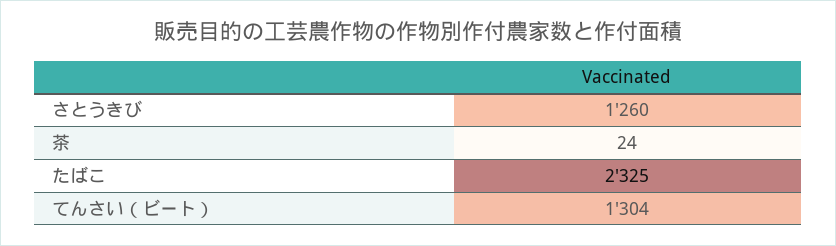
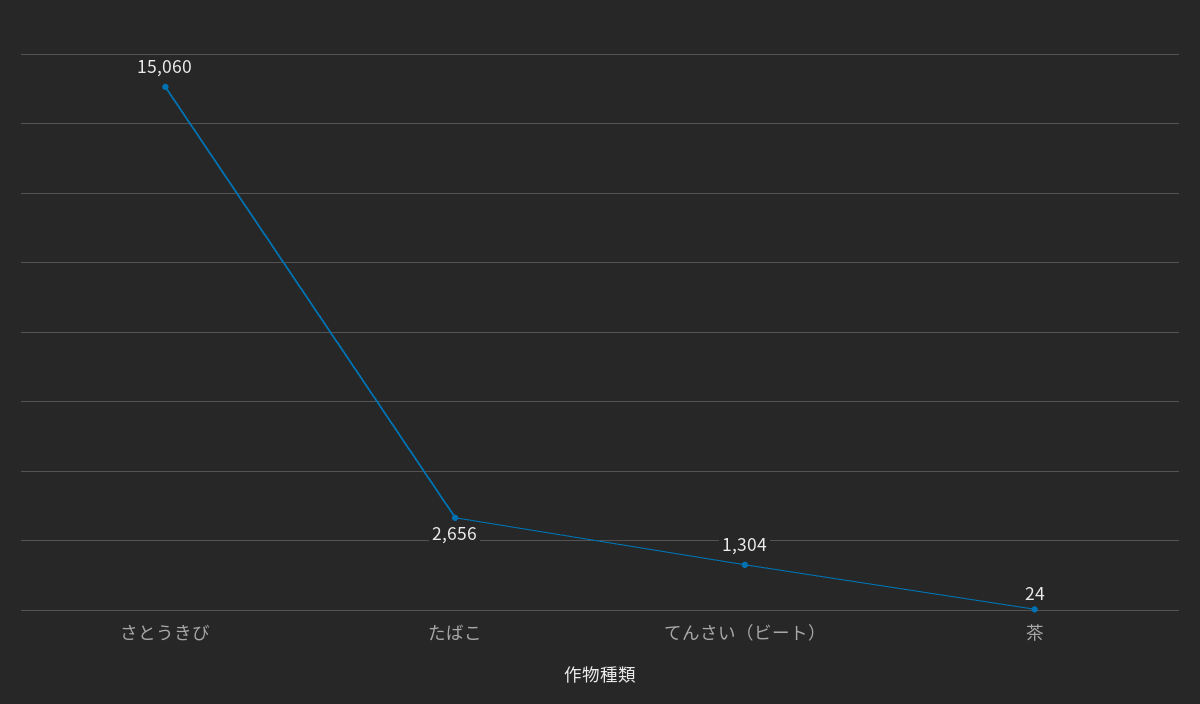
  {
-   "さとうきび": 1260,
+   "さとうきび": 15060,
    "茶": 24,
-   "たばこ": 2325,
+   "たばこ": 2656,
    "てんさい（ビート）": 1304
  }

